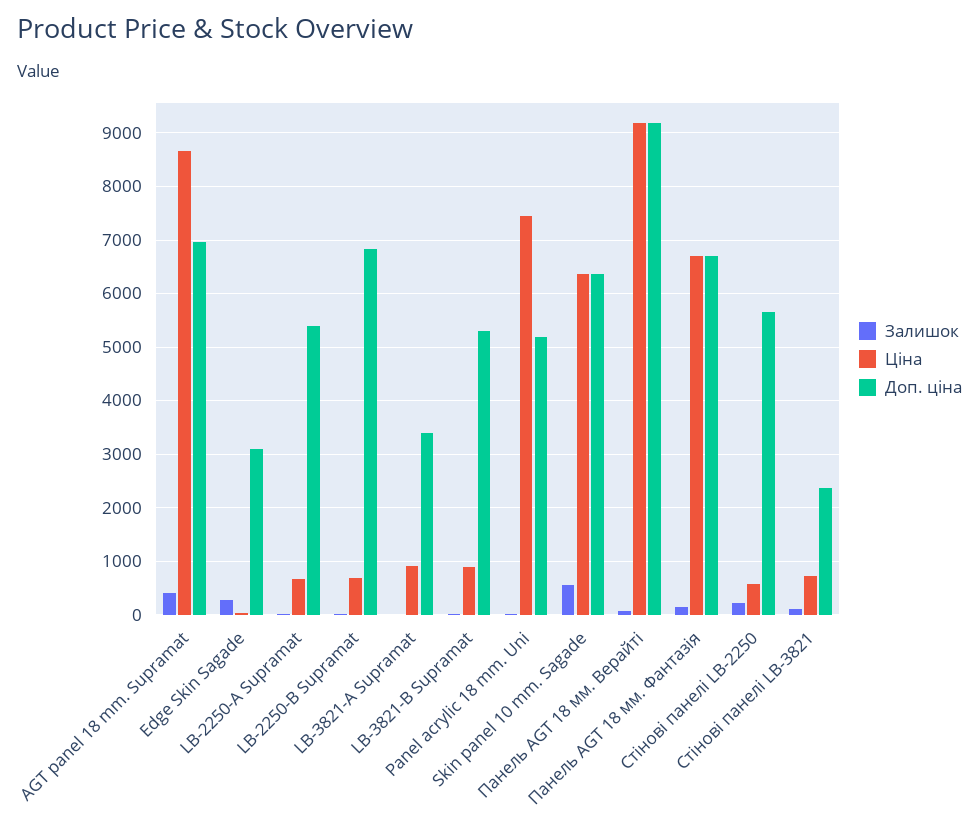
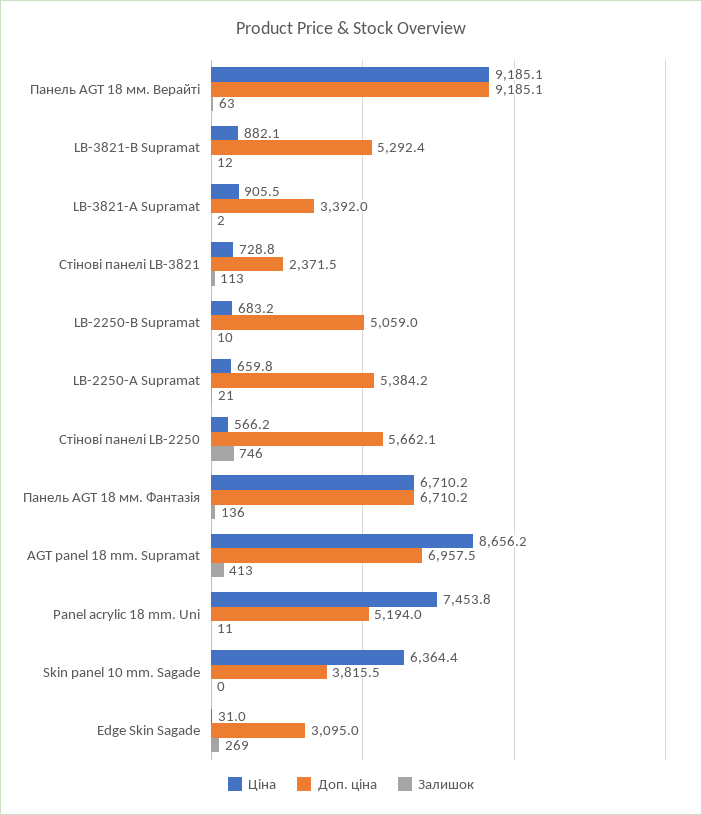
  {
    "Залишок": {
      "AGT panel 18 mm. Supramat": 413,
      "Edge Skin Sagade": 269,
      "LB-2250-А Supramat": 21,
      "LB-2250-В Supramat": 10,
      "LB-3821-А Supramat": 2,
      "LB-3821-В Supramat": 12,
      "Panel acrylic 18 mm. Uni": 11,
-     "Skin panel 10 mm. Sagade": 600,
+     "Skin panel 10 mm. Sagade": 0,
      "Панель AGT 18 мм. Верайті": 63,
      "Панель AGT 18 мм. Фантазія": 136,
-     "Стінові панелі LB-2250": 200,
+     "Стінові панелі LB-2250": 746,
      "Стінові панелі LB-3821": 113
    },
    "Ціна": {
      "AGT panel 18 mm. Supramat": 8656.2,
      "Edge Skin Sagade": 31,
      "LB-2250-А Supramat": 659.8,
      "LB-2250-В Supramat": 683.2,
      "LB-3821-А Supramat": 905.5,
      "LB-3821-В Supramat": 882.1,
      "Panel acrylic 18 mm. Uni": 7453.8,
      "Skin panel 10 mm. Sagade": 6364.4,
      "Панель AGT 18 мм. Верайті": 9185.1,
      "Панель AGT 18 мм. Фантазія": 6710.2,
      "Стінові панелі LB-2250": 566.2,
      "Стінові панелі LB-3821": 728.8
    },
    "Доп. ціна": {
      "AGT panel 18 mm. Supramat": 6957.5,
      "Edge Skin Sagade": 3095,
      "LB-2250-А Supramat": 5384.2,
-     "LB-2250-В Supramat": 6800,
+     "LB-2250-В Supramat": 5059,
      "LB-3821-А Supramat": 3392,
      "LB-3821-В Supramat": 5292.4,
      "Panel acrylic 18 mm. Uni": 5194,
-     "Skin panel 10 mm. Sagade": 6400,
+     "Skin panel 10 mm. Sagade": 3815.5,
      "Панель AGT 18 мм. Верайті": 9185.1,
      "Панель AGT 18 мм. Фантазія": 6710.2,
      "Стінові панелі LB-2250": 5662.1,
      "Стінові панелі LB-3821": 2371.5
    }
  }

